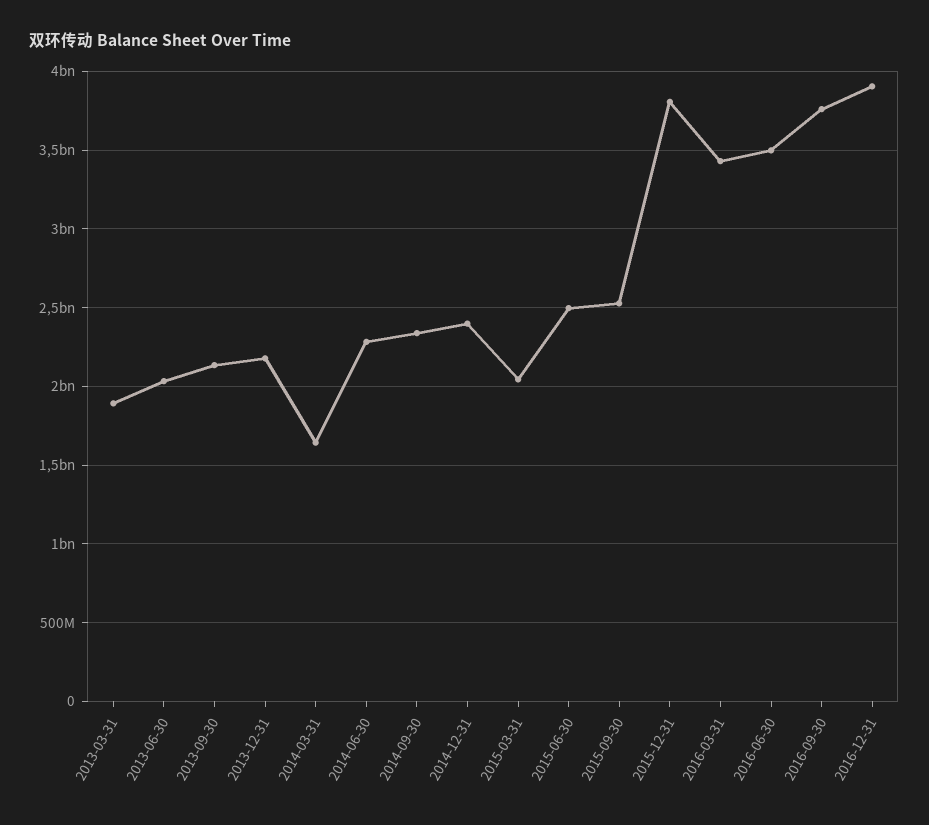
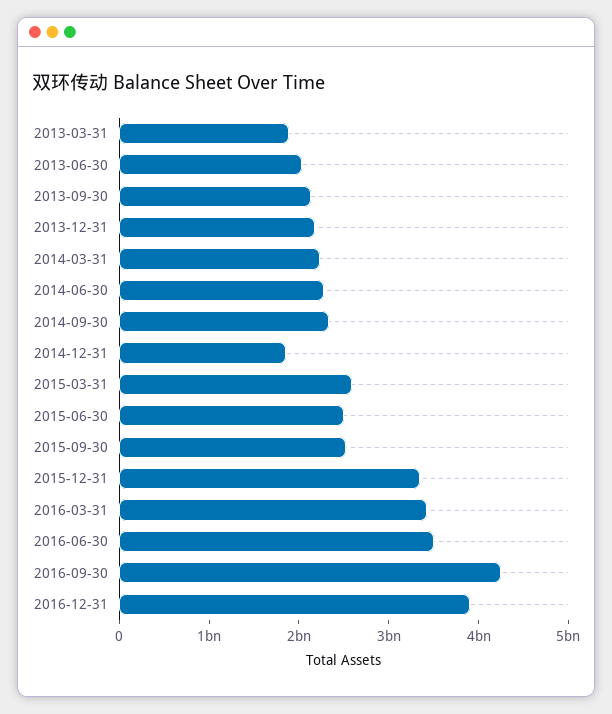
  {
    "2013-03-31": 1900000000,
    "2013-06-30": 2050000000,
    "2013-09-30": 2150000000,
    "2013-12-31": 2200000000,
-   "2014-03-31": 1650000000,
+   "2014-03-31": 2200000000,
    "2014-06-30": 2300000000,
    "2014-09-30": 2350000000,
-   "2014-12-31": 2400000000,
+   "2014-12-31": 1800000000,
-   "2015-03-31": 2050000000,
+   "2015-03-31": 2600000000,
    "2015-06-30": 2500000000,
    "2015-09-30": 2550000000,
-   "2015-12-31": 3800000000,
+   "2015-12-31": 3400000000,
    "2016-03-31": 3450000000,
    "2016-06-30": 3500000000,
-   "2016-09-30": 3750000000,
+   "2016-09-30": 4200000000,
    "2016-12-31": 3900000000
  }

